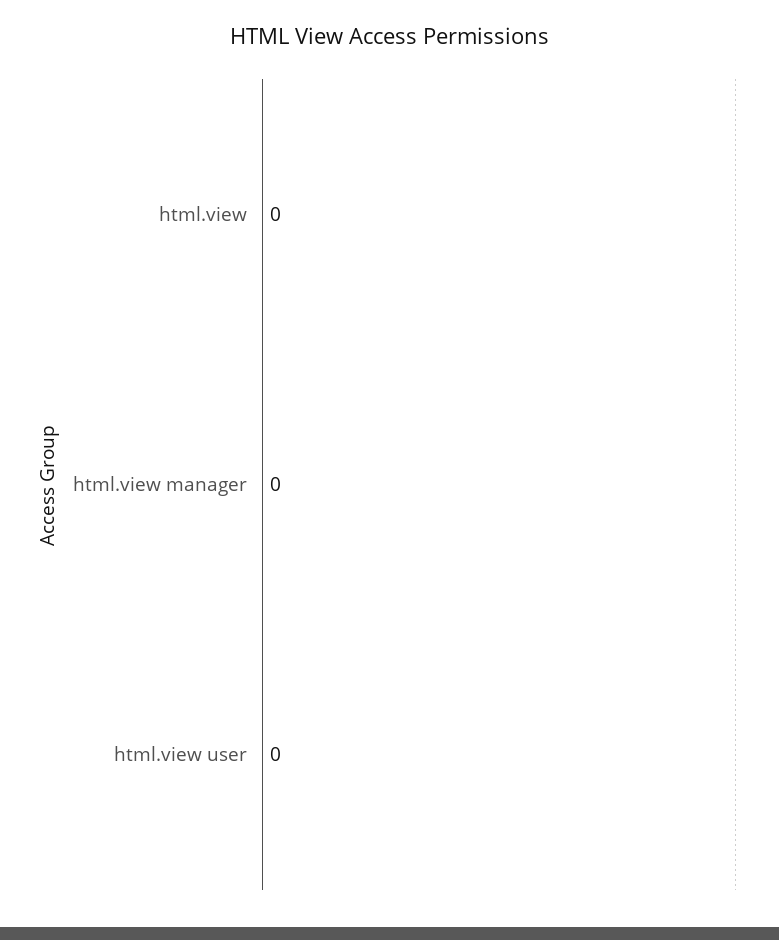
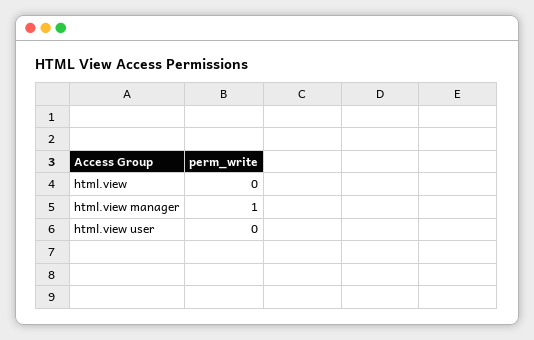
  {
    "html.view": 0,
-   "html.view manager": 0,
+   "html.view manager": 1,
    "html.view user": 0
  }

